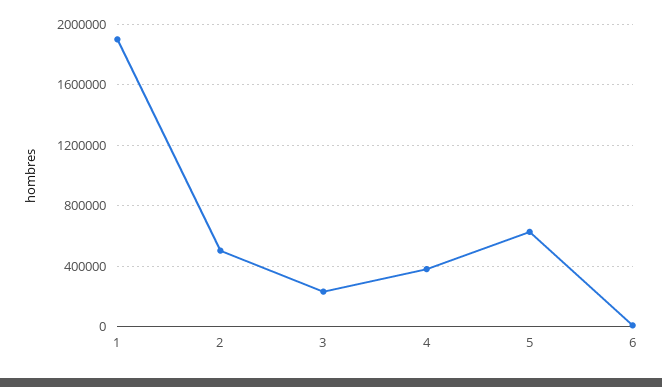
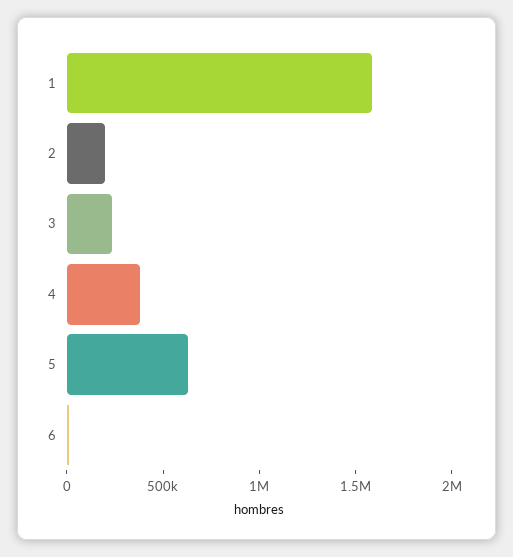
  {
-   "1": 1900000,
+   "1": 1600000,
-   "2": 500000,
+   "2": 200000,
    "3": 250000,
    "4": 400000,
    "5": 650000,
    "6": 0
  }

